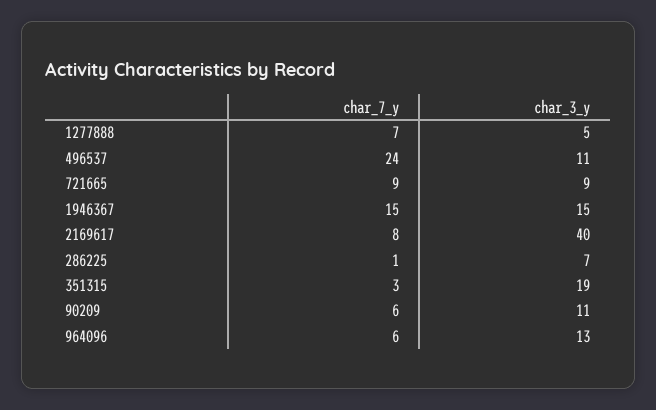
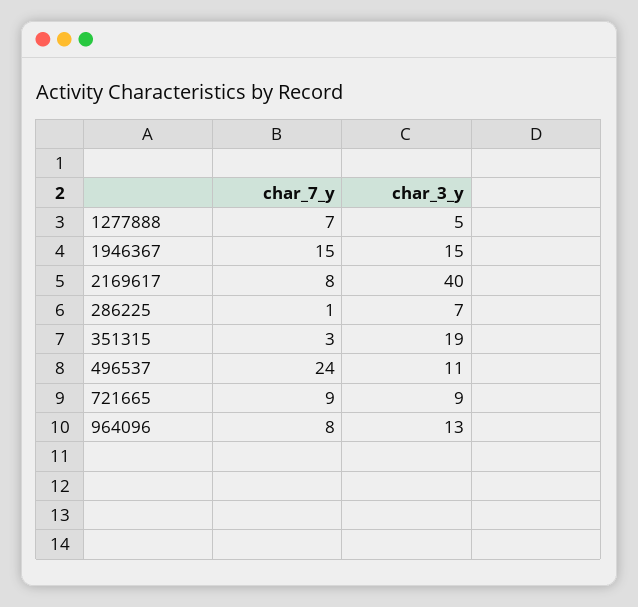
  {
    "char_7_y": {
      "1277888": 7,
      "496537": 24,
      "721665": 9,
      "1946367": 15,
      "2169617": 8,
      "286225": 1,
      "351315": 3,
-     "90209": 6,
-     "964096": 6
+     "964096": 8
    },
    "char_3_y": {
      "1277888": 5,
      "496537": 11,
      "721665": 9,
      "1946367": 15,
      "2169617": 40,
      "286225": 7,
      "351315": 19,
-     "90209": 11,
      "964096": 13
    }
  }

